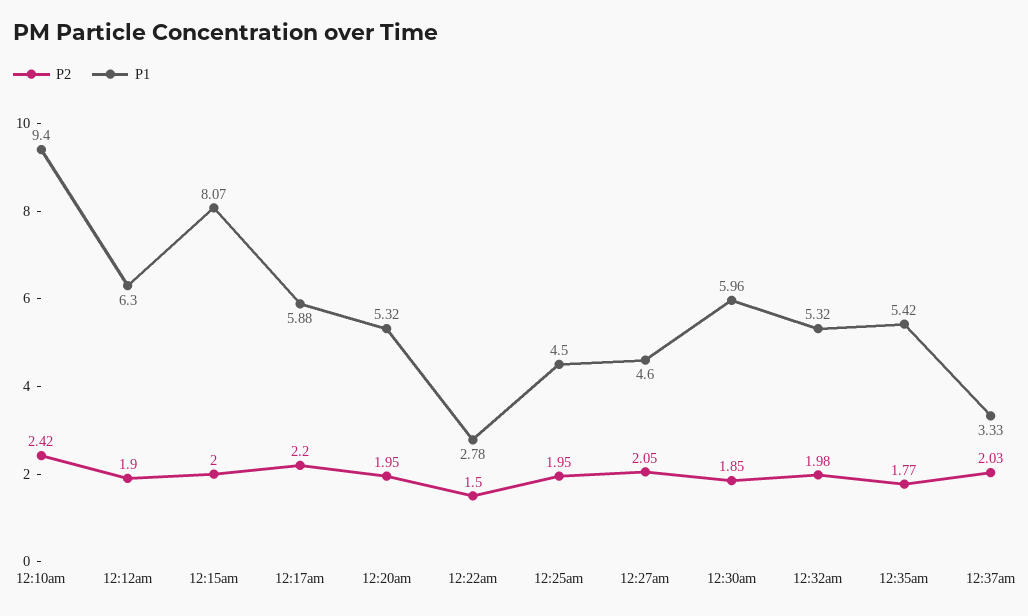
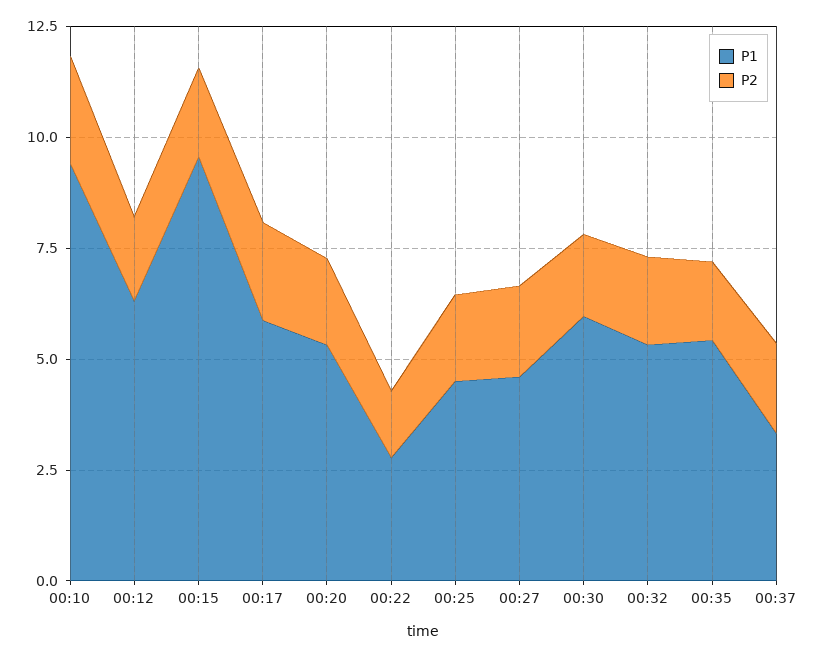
  {
    "P2": {
      "12:10am": 2.42,
      "12:12am": 1.9,
      "12:15am": 2,
      "12:17am": 2.2,
      "12:20am": 1.95,
      "12:22am": 1.5,
      "12:25am": 1.95,
      "12:27am": 2.05,
      "12:30am": 1.85,
      "12:32am": 1.98,
      "12:35am": 1.77,
      "12:37am": 2.03
    },
    "P1": {
      "12:10am": 9.4,
      "12:12am": 6.3,
-     "12:15am": 8.07,
+     "12:15am": 9.5,
      "12:17am": 5.88,
      "12:20am": 5.32,
      "12:22am": 2.78,
      "12:25am": 4.5,
      "12:27am": 4.6,
      "12:30am": 5.96,
      "12:32am": 5.32,
      "12:35am": 5.42,
      "12:37am": 3.33
    }
  }

